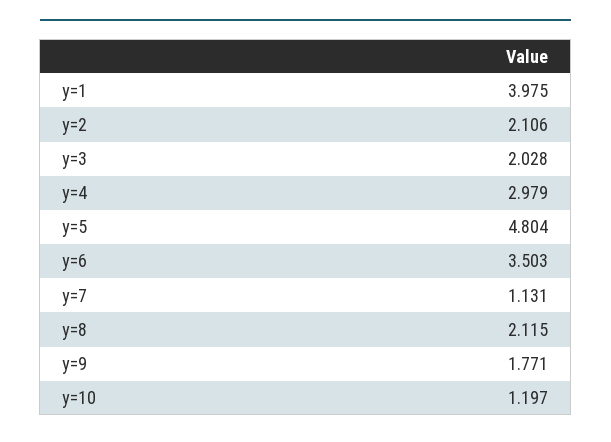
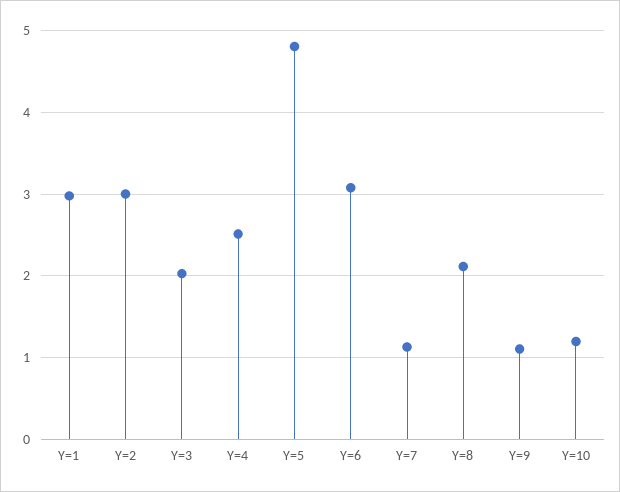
  {
-   "y=1": 3.975,
+   "y=1": 3,
-   "y=2": 2.106,
+   "y=2": 3,
    "y=3": 2.028,
-   "y=4": 2.979,
+   "y=4": 2.5,
    "y=5": 4.804,
-   "y=6": 3.503,
+   "y=6": 3.1,
    "y=7": 1.131,
    "y=8": 2.115,
-   "y=9": 1.771,
+   "y=9": 1.1,
    "y=10": 1.197
  }

